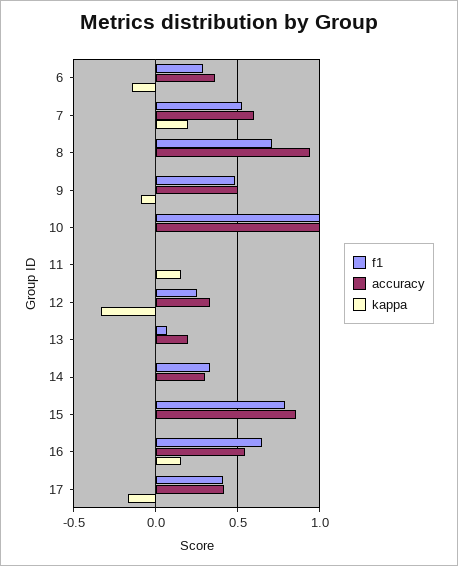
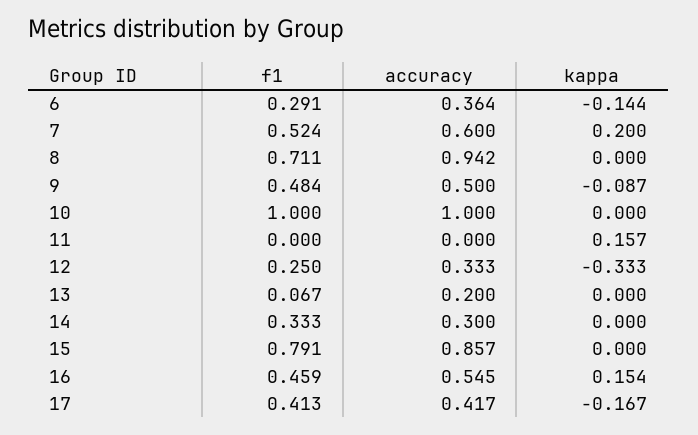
  {
    "f1": {
      "6": 0.291,
      "7": 0.524,
      "8": 0.711,
      "9": 0.484,
      "10": 1,
      "11": 0,
      "12": 0.25,
      "13": 0.067,
      "14": 0.333,
      "15": 0.791,
-     "16": 0.65,
+     "16": 0.459,
      "17": 0.413
    },
    "accuracy": {
      "6": 0.364,
      "7": 0.6,
      "8": 0.942,
      "9": 0.5,
      "10": 1,
      "11": 0,
      "12": 0.333,
      "13": 0.2,
      "14": 0.3,
      "15": 0.857,
      "16": 0.545,
      "17": 0.417
    },
    "kappa": {
      "6": -0.144,
      "7": 0.2,
      "8": 0,
      "9": -0.087,
      "10": 0,
      "11": 0.157,
      "12": -0.333,
      "13": 0,
      "14": 0,
      "15": 0,
      "16": 0.154,
      "17": -0.167
    }
  }

